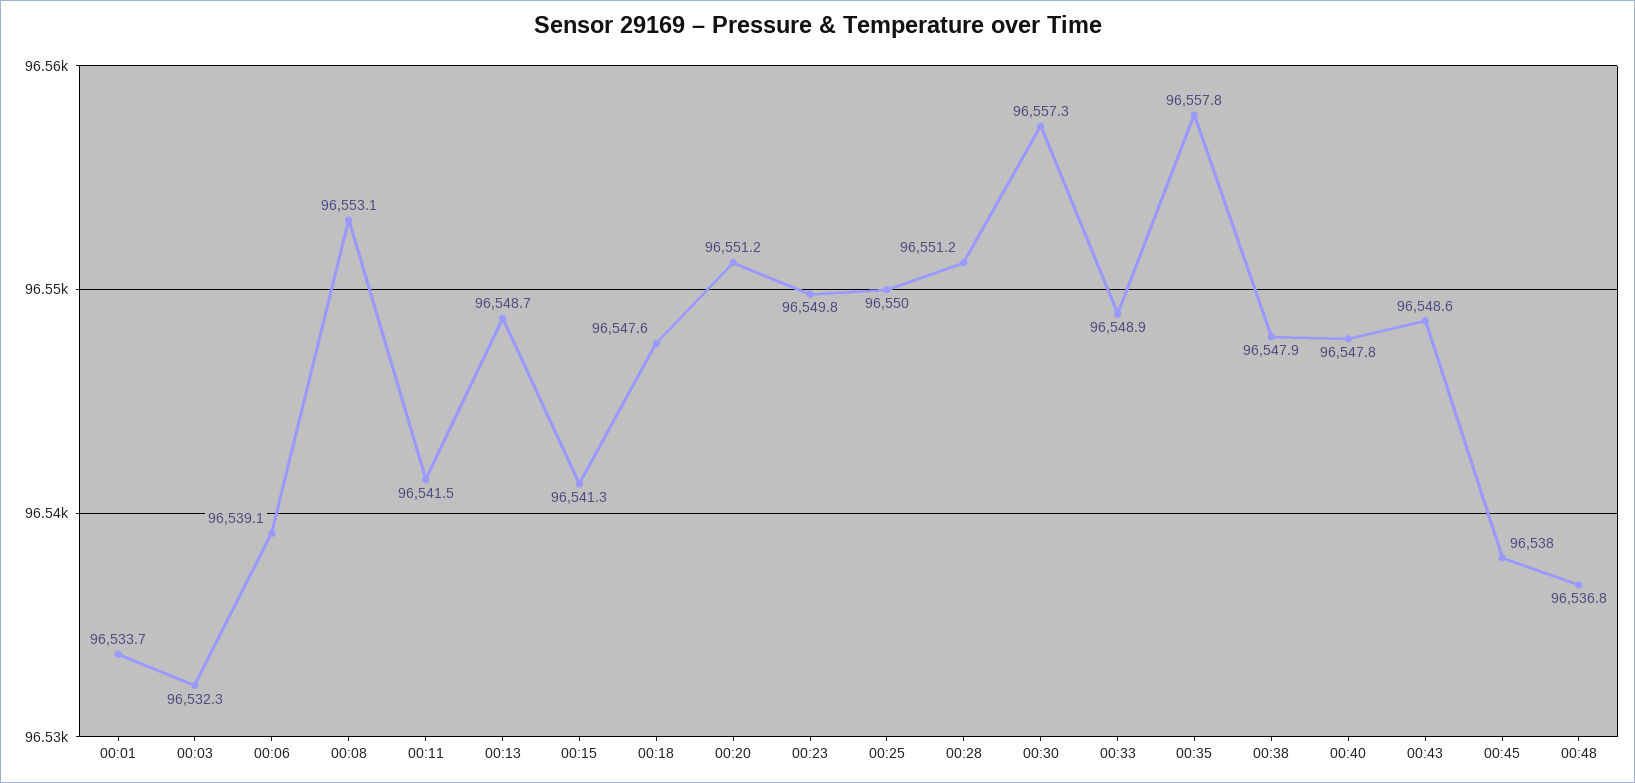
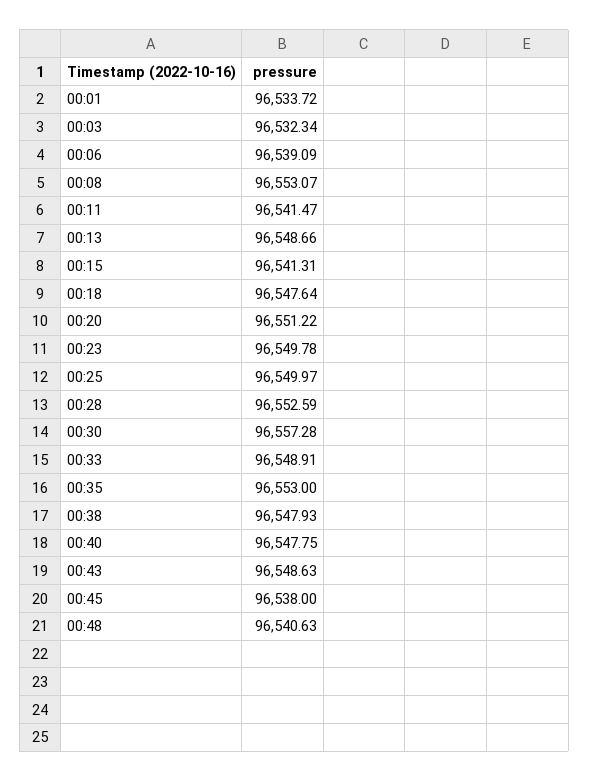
  {
    "00:01": 96533.72,
    "00:03": 96532.34,
    "00:06": 96539.09,
    "00:08": 96553.07,
    "00:11": 96541.47,
    "00:13": 96548.66,
    "00:15": 96541.31,
    "00:18": 96547.64,
    "00:20": 96551.22,
    "00:23": 96549.78,
    "00:25": 96549.97,
-   "00:28": 96551.2,
+   "00:28": 96552.59,
    "00:30": 96557.28,
    "00:33": 96548.91,
-   "00:35": 96557.8,
+   "00:35": 96553,
    "00:38": 96547.93,
    "00:40": 96547.75,
    "00:43": 96548.63,
    "00:45": 96538,
-   "00:48": 96536.8
+   "00:48": 96540.63
  }

